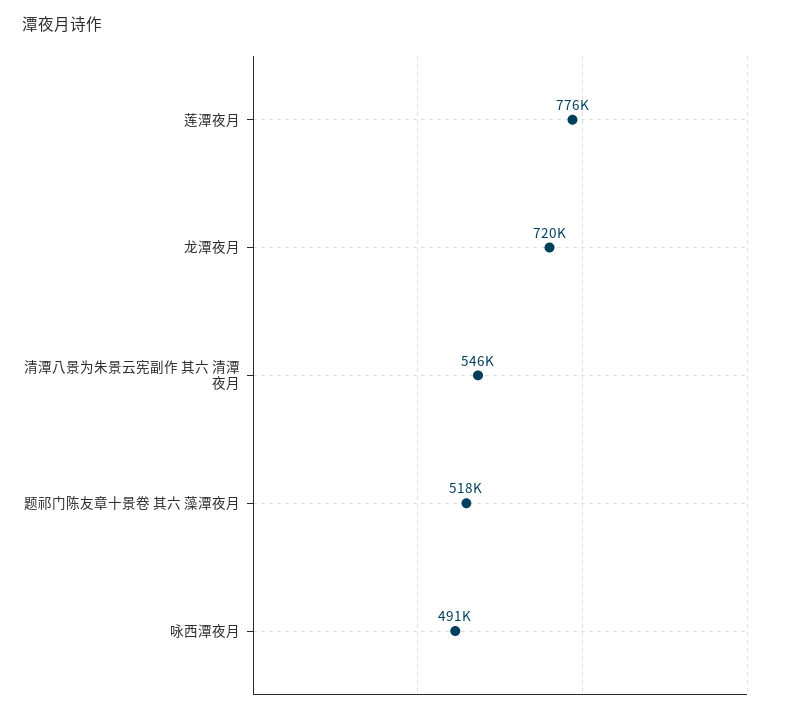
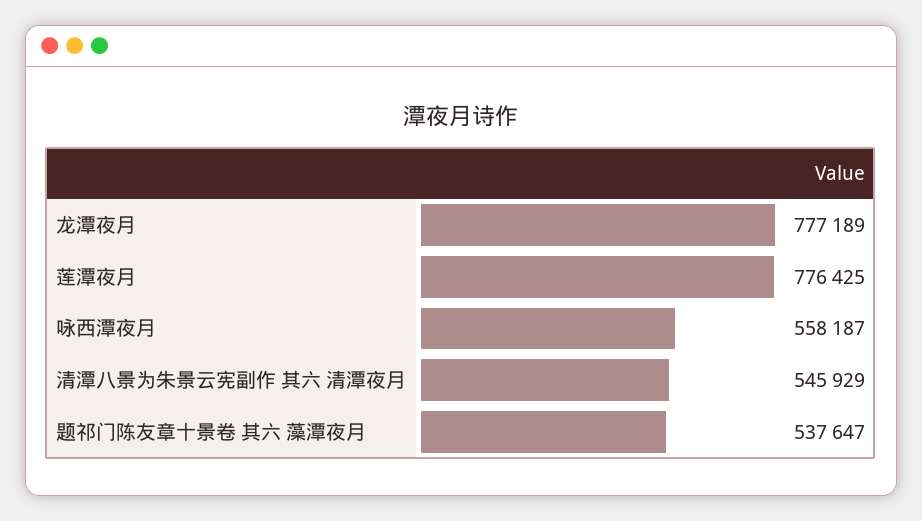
  {
    "莲潭夜月": 776425,
-   "龙潭夜月": 720000,
+   "龙潭夜月": 777189,
    "清潭八景为朱景云宪副作 其六 清潭夜月": 545929,
-   "题祁门陈友章十景卷 其六 藻潭夜月": 518000,
+   "题祁门陈友章十景卷 其六 藻潭夜月": 537647,
-   "咏西潭夜月": 491000
+   "咏西潭夜月": 558187
  }

